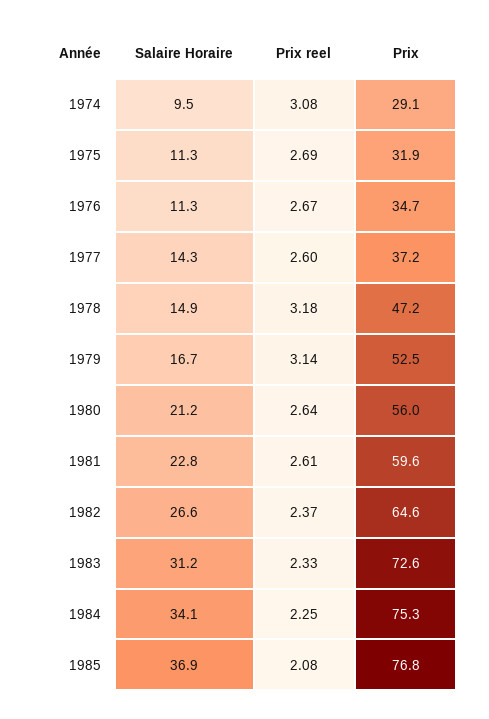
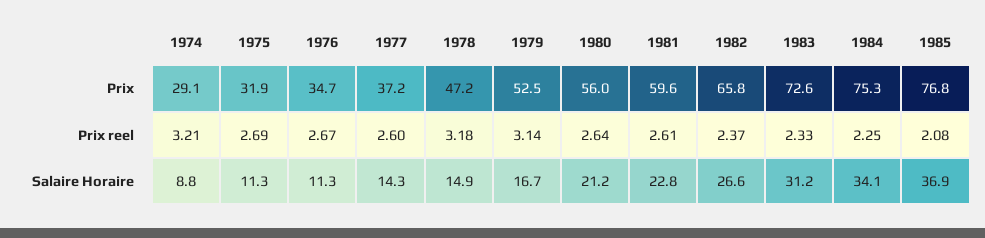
  {
    "Salaire Horaire": {
-     "1974": 9.5,
+     "1974": 8.8,
      "1975": 11.3,
      "1976": 11.3,
      "1977": 14.3,
      "1978": 14.9,
      "1979": 16.7,
      "1980": 21.2,
      "1981": 22.8,
      "1982": 26.6,
      "1983": 31.2,
      "1984": 34.1,
      "1985": 36.9
    },
    "Prix reel": {
-     "1974": 3.08,
+     "1974": 3.21,
      "1975": 2.69,
      "1976": 2.67,
      "1977": 2.6,
      "1978": 3.18,
      "1979": 3.14,
      "1980": 2.64,
      "1981": 2.61,
      "1982": 2.37,
      "1983": 2.33,
      "1984": 2.25,
      "1985": 2.08
    },
    "Prix": {
      "1974": 29.1,
      "1975": 31.9,
      "1976": 34.7,
      "1977": 37.2,
      "1978": 47.2,
      "1979": 52.5,
      "1980": 56,
      "1981": 59.6,
-     "1982": 64.6,
+     "1982": 65.8,
      "1983": 72.6,
      "1984": 75.3,
      "1985": 76.8
    }
  }

